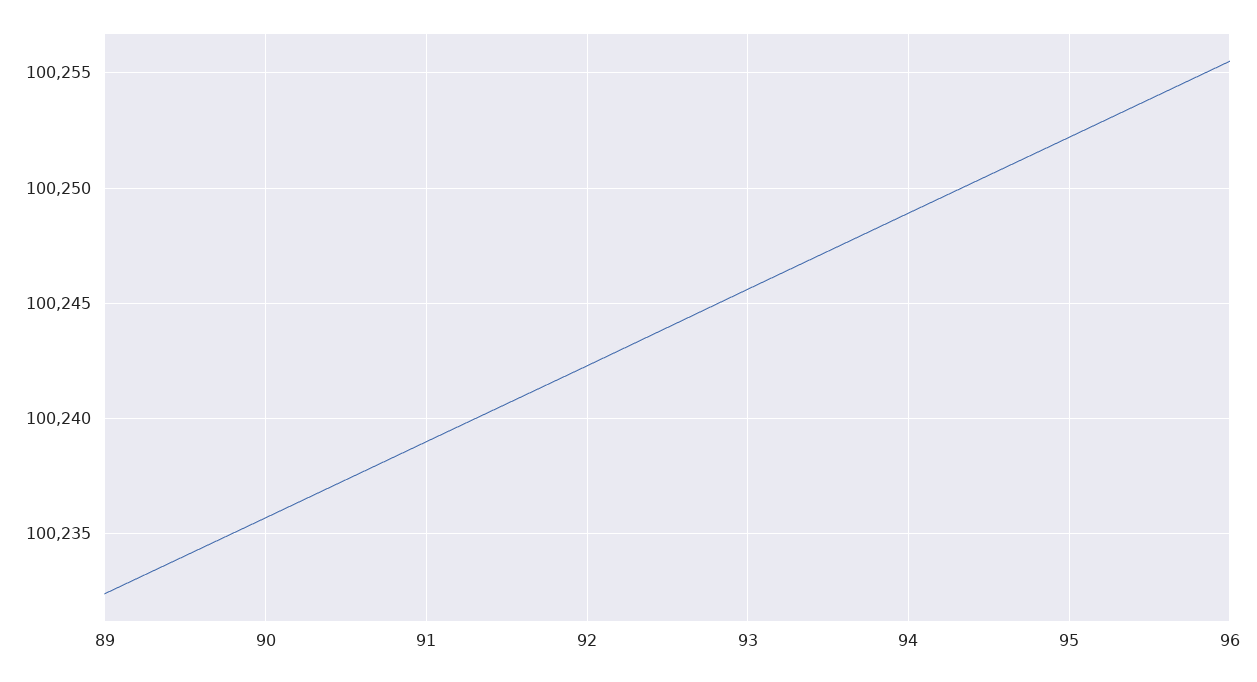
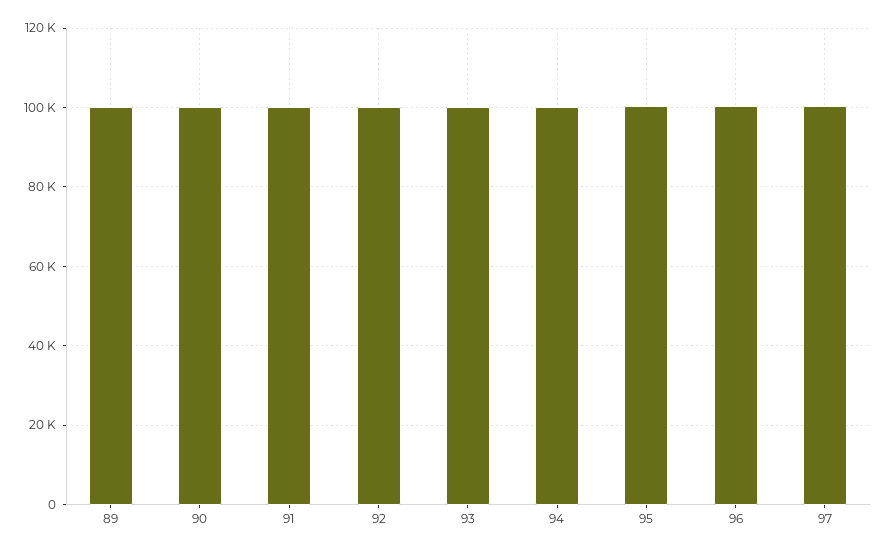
  {
    "89": 100232.5,
    "90": 100235.5,
    "91": 100239,
    "92": 100242.5,
    "93": 100245.5,
    "94": 100249,
    "95": 100252,
-   "96": 100255.5
+   "96": 100255.5,
+   "97": 100000
  }

